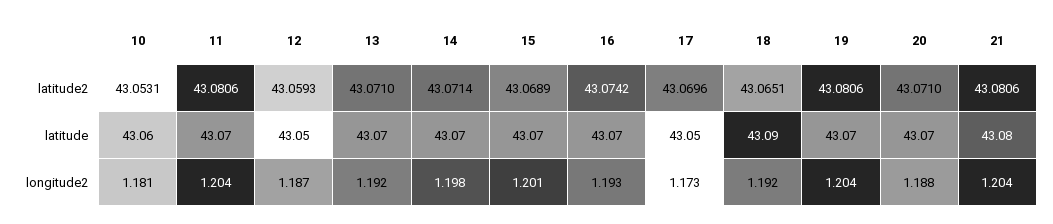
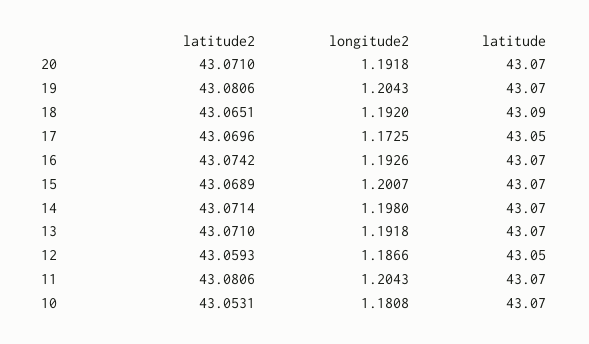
  {
    "10": {
      "latitude2": 43.0531,
-     "latitude": 43.06,
+     "latitude": 43.07,
      "longitude2": 1.1808
    },
    "11": {
      "latitude2": 43.0806,
      "latitude": 43.07,
      "longitude2": 1.2043
    },
    "12": {
      "latitude2": 43.0593,
      "latitude": 43.05,
      "longitude2": 1.1866
    },
    "13": {
      "latitude2": 43.071,
      "latitude": 43.07,
      "longitude2": 1.1918
    },
    "14": {
      "latitude2": 43.0714,
      "latitude": 43.07,
      "longitude2": 1.198
    },
    "15": {
      "latitude2": 43.0689,
      "latitude": 43.07,
      "longitude2": 1.2007
    },
    "16": {
      "latitude2": 43.0742,
      "latitude": 43.07,
      "longitude2": 1.1926
    },
    "17": {
      "latitude2": 43.0696,
      "latitude": 43.05,
      "longitude2": 1.1725
    },
    "18": {
      "latitude2": 43.0651,
      "latitude": 43.09,
      "longitude2": 1.192
    },
    "19": {
      "latitude2": 43.0806,
      "latitude": 43.07,
      "longitude2": 1.2043
    },
    "20": {
      "latitude2": 43.071,
      "latitude": 43.07,
-     "longitude2": 1.188
+     "longitude2": 1.1918
-   },
+   }
-   "21": {
-     "latitude2": 43.0806,
-     "latitude": 43.08,
-     "longitude2": 1.204
-   }
  }

